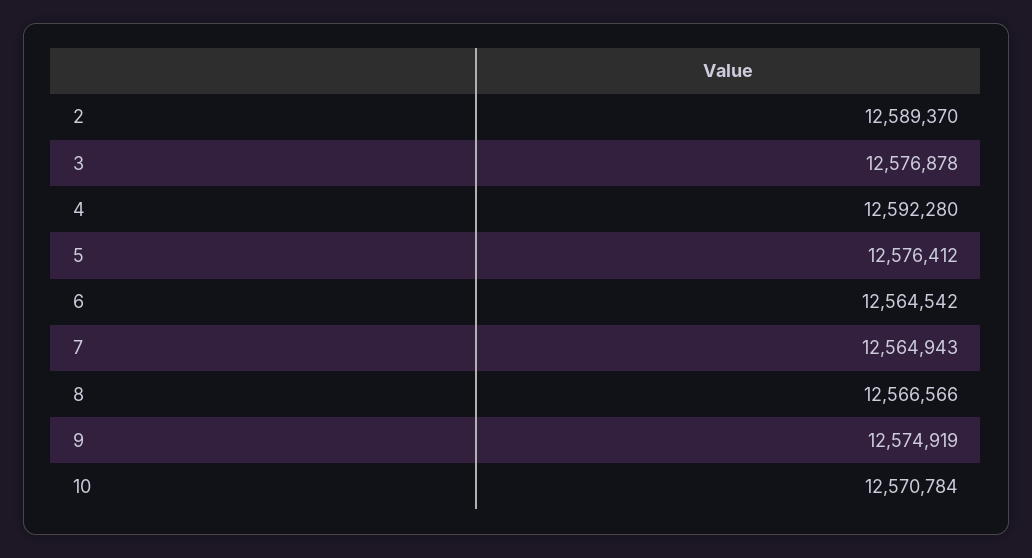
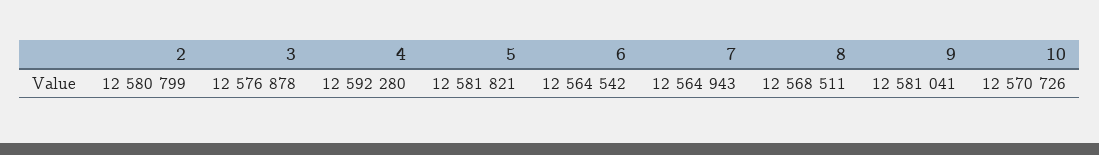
  {
-   "2": 12589370,
+   "2": 12580799,
    "3": 12576878,
    "4": 12592280,
-   "5": 12576412,
+   "5": 12581821,
    "6": 12564542,
    "7": 12564943,
-   "8": 12566566,
+   "8": 12568511,
-   "9": 12574919,
+   "9": 12581041,
-   "10": 12570784
+   "10": 12570726
  }

